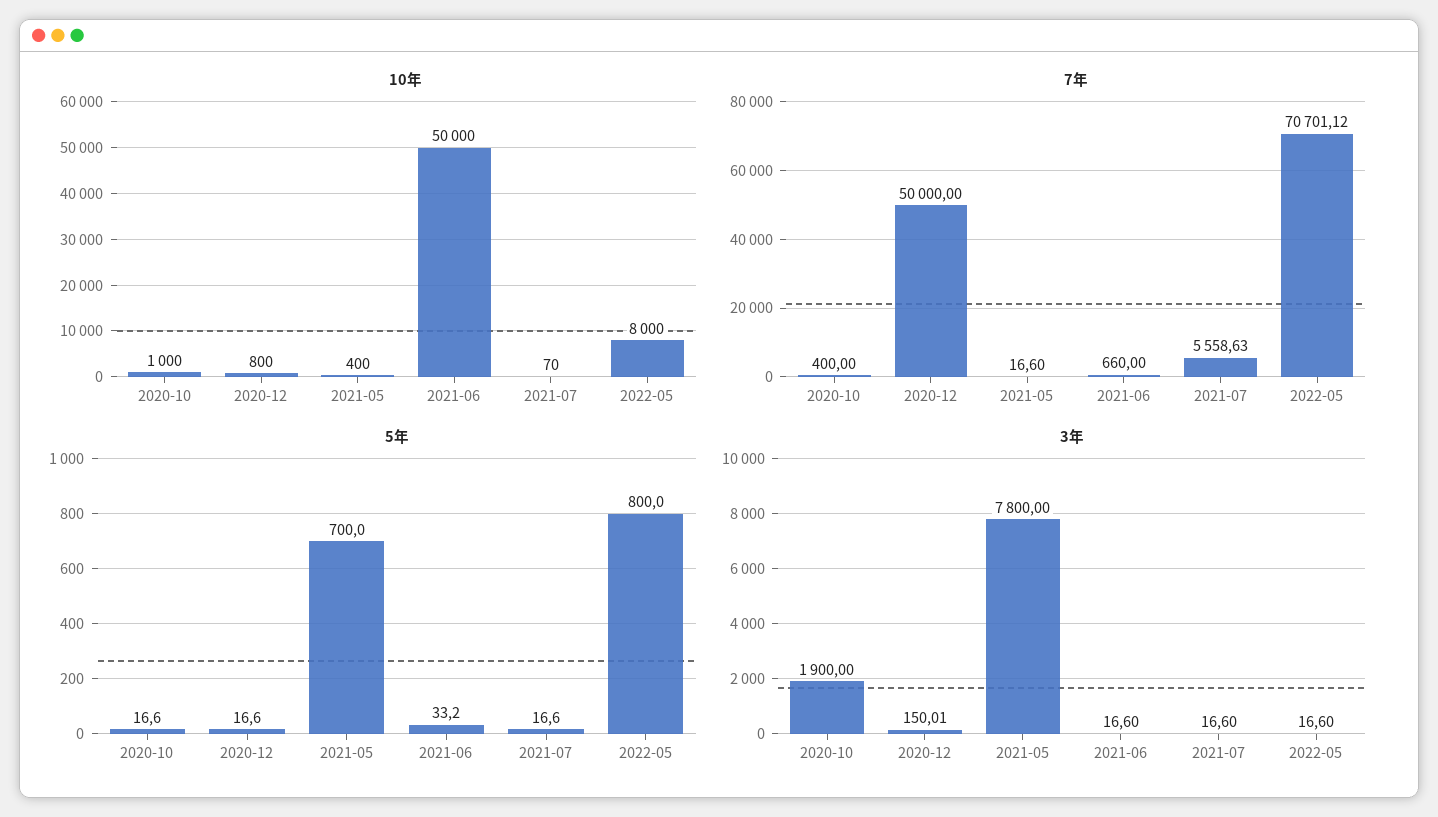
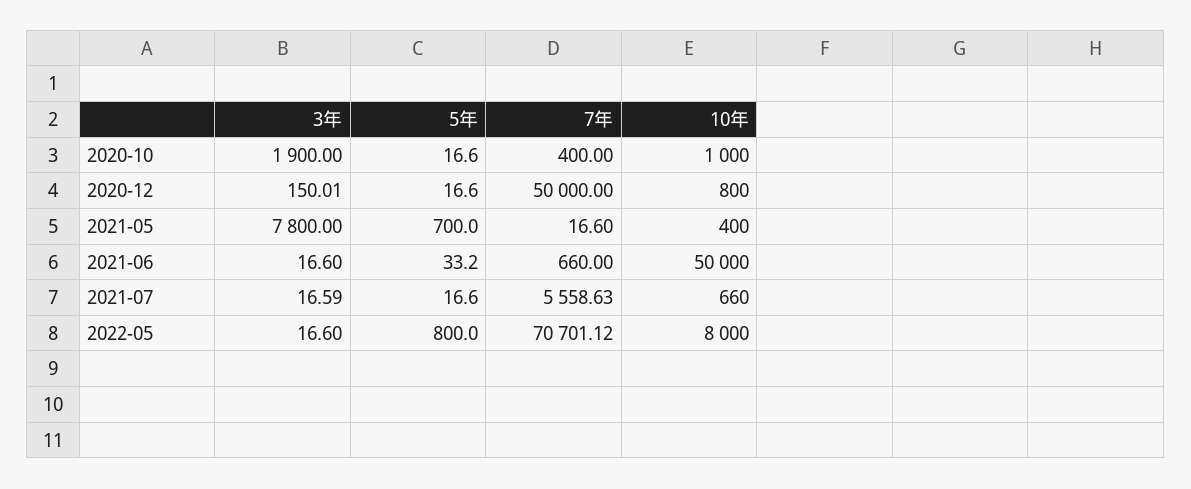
  {
    "10年": {
      "2020-10": 1000,
      "2020-12": 800,
      "2021-05": 400,
      "2021-06": 50000,
-     "2021-07": 70,
+     "2021-07": 660,
      "2022-05": 8000
    },
    "7年": {
      "2020-10": 400,
      "2020-12": 50000,
      "2021-05": 16.6,
      "2021-06": 660,
      "2021-07": 5558.63,
      "2022-05": 70701.12
    },
    "5年": {
      "2020-10": 16.6,
      "2020-12": 16.6,
      "2021-05": 700,
      "2021-06": 33.2,
      "2021-07": 16.6,
      "2022-05": 800
    },
    "3年": {
      "2020-10": 1900,
      "2020-12": 150.01,
      "2021-05": 7800,
      "2021-06": 16.6,
-     "2021-07": 16.6,
+     "2021-07": 16.59,
      "2022-05": 16.6
    }
  }

